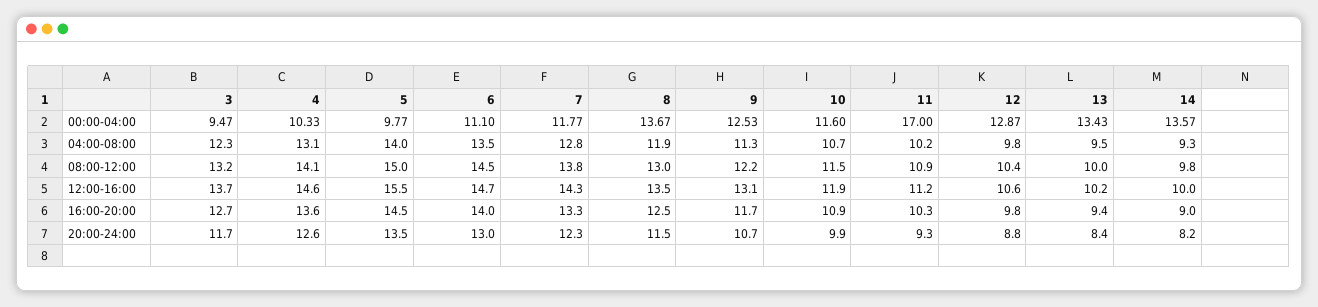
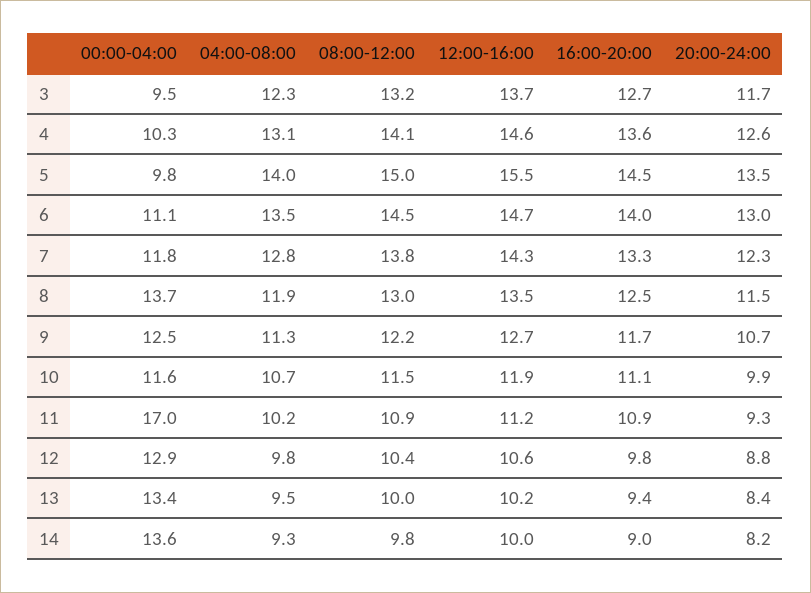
  {
    "3": {
      "00:00-04:00": 9.47,
      "04:00-08:00": 12.3,
      "08:00-12:00": 13.2,
      "12:00-16:00": 13.7,
      "16:00-20:00": 12.7,
      "20:00-24:00": 11.7
    },
    "4": {
      "00:00-04:00": 10.33,
      "04:00-08:00": 13.1,
      "08:00-12:00": 14.1,
      "12:00-16:00": 14.6,
      "16:00-20:00": 13.6,
      "20:00-24:00": 12.6
    },
    "5": {
      "00:00-04:00": 9.77,
      "04:00-08:00": 14,
      "08:00-12:00": 15,
      "12:00-16:00": 15.5,
      "16:00-20:00": 14.5,
      "20:00-24:00": 13.5
    },
    "6": {
      "00:00-04:00": 11.1,
      "04:00-08:00": 13.5,
      "08:00-12:00": 14.5,
      "12:00-16:00": 14.7,
      "16:00-20:00": 14,
      "20:00-24:00": 13
    },
    "7": {
      "00:00-04:00": 11.77,
      "04:00-08:00": 12.8,
      "08:00-12:00": 13.8,
      "12:00-16:00": 14.3,
      "16:00-20:00": 13.3,
      "20:00-24:00": 12.3
    },
    "8": {
      "00:00-04:00": 13.67,
      "04:00-08:00": 11.9,
      "08:00-12:00": 13,
      "12:00-16:00": 13.5,
      "16:00-20:00": 12.5,
      "20:00-24:00": 11.5
    },
    "9": {
      "00:00-04:00": 12.53,
      "04:00-08:00": 11.3,
      "08:00-12:00": 12.2,
-     "12:00-16:00": 13.1,
+     "12:00-16:00": 12.7,
      "16:00-20:00": 11.7,
      "20:00-24:00": 10.7
    },
    "10": {
      "00:00-04:00": 11.6,
      "04:00-08:00": 10.7,
      "08:00-12:00": 11.5,
      "12:00-16:00": 11.9,
-     "16:00-20:00": 10.9,
+     "16:00-20:00": 11.1,
      "20:00-24:00": 9.9
    },
    "11": {
      "00:00-04:00": 17,
      "04:00-08:00": 10.2,
      "08:00-12:00": 10.9,
      "12:00-16:00": 11.2,
-     "16:00-20:00": 10.3,
+     "16:00-20:00": 10.9,
      "20:00-24:00": 9.3
    },
    "12": {
      "00:00-04:00": 12.87,
      "04:00-08:00": 9.8,
      "08:00-12:00": 10.4,
      "12:00-16:00": 10.6,
      "16:00-20:00": 9.8,
      "20:00-24:00": 8.8
    },
    "13": {
      "00:00-04:00": 13.43,
      "04:00-08:00": 9.5,
      "08:00-12:00": 10,
      "12:00-16:00": 10.2,
      "16:00-20:00": 9.4,
      "20:00-24:00": 8.4
    },
    "14": {
      "00:00-04:00": 13.57,
      "04:00-08:00": 9.3,
      "08:00-12:00": 9.8,
      "12:00-16:00": 10,
      "16:00-20:00": 9,
      "20:00-24:00": 8.2
    }
  }

